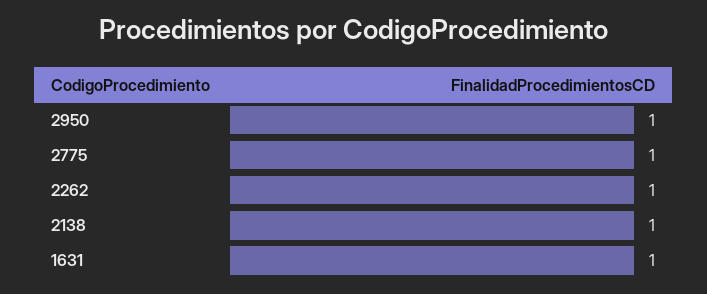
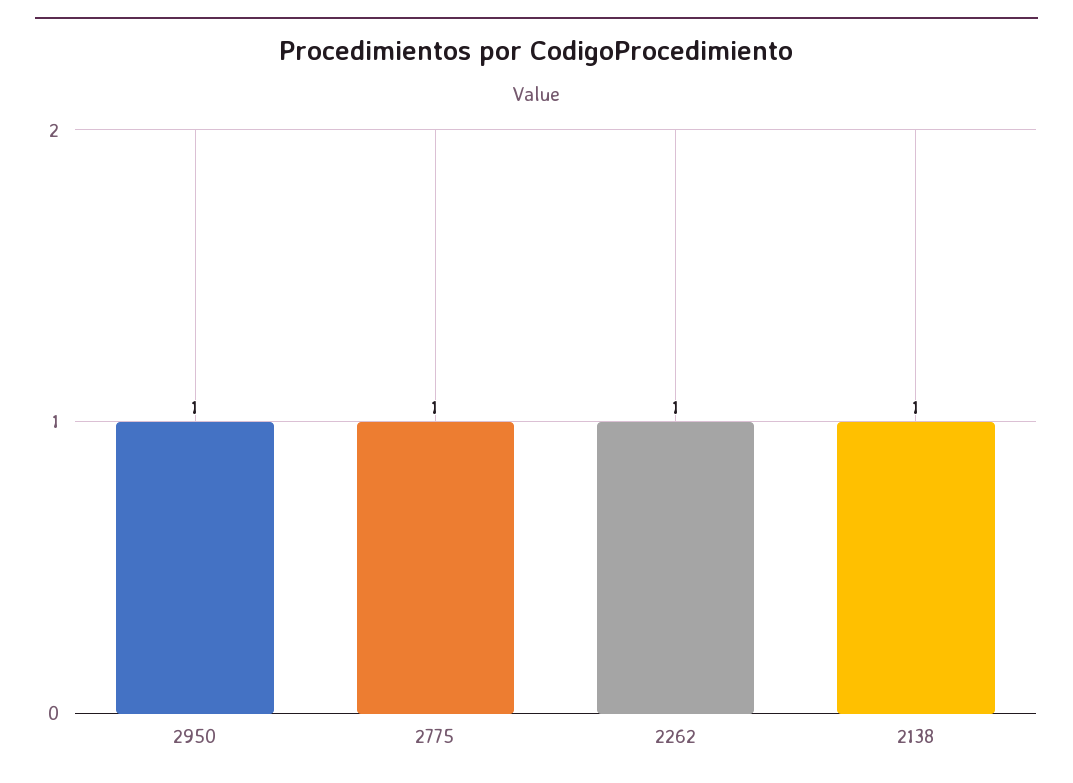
  {
    "2950": 1,
    "2775": 1,
    "2262": 1,
-   "2138": 1,
+   "2138": 1
-   "1631": 1
  }

